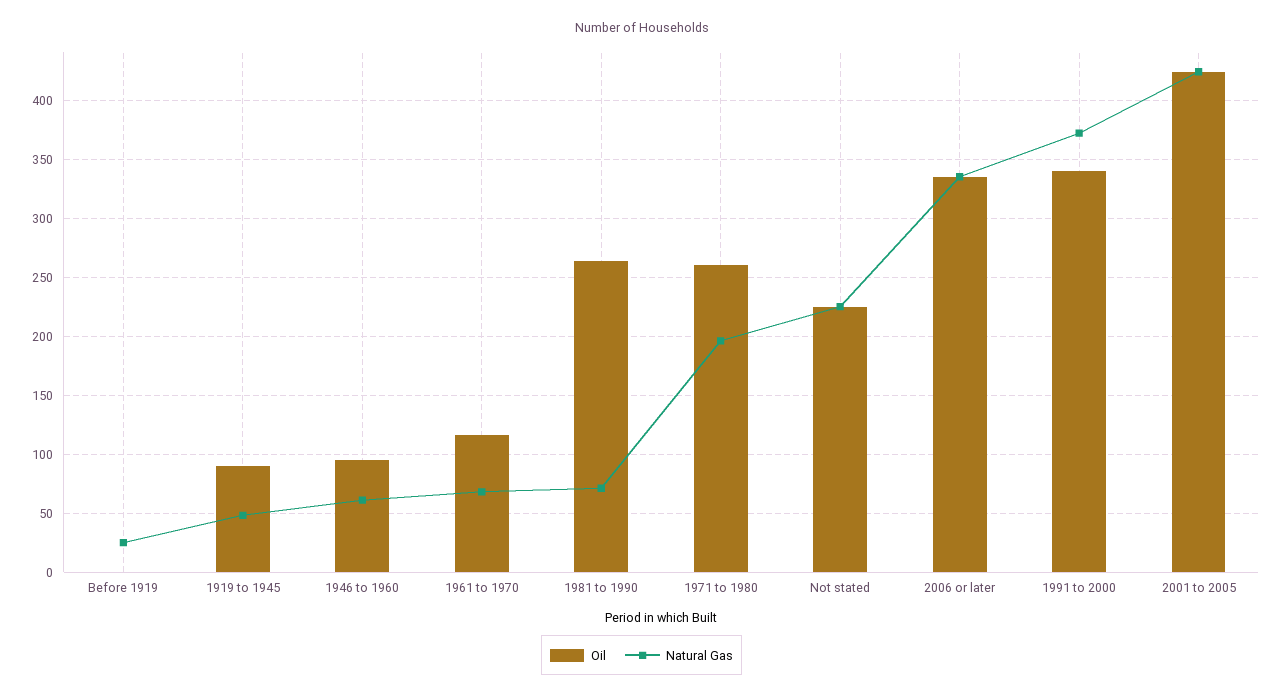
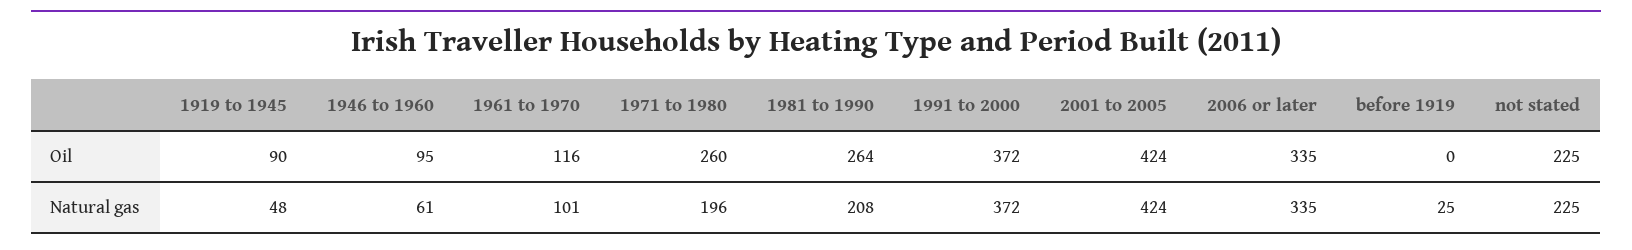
  {
    "Oil": {
      "Before 1919": 0,
      "1919 to 1945": 90,
      "1946 to 1960": 95,
      "1961 to 1970": 116,
      "1981 to 1990": 264,
      "1971 to 1980": 260,
      "Not stated": 225,
      "2006 or later": 335,
-     "1991 to 2000": 340,
+     "1991 to 2000": 372,
      "2001 to 2005": 424
    },
    "Natural Gas": {
      "Before 1919": 25,
      "1919 to 1945": 48,
      "1946 to 1960": 61,
-     "1961 to 1970": 70,
+     "1961 to 1970": 101,
-     "1981 to 1990": 70,
+     "1981 to 1990": 208,
      "1971 to 1980": 196,
      "Not stated": 225,
      "2006 or later": 335,
      "1991 to 2000": 372,
      "2001 to 2005": 424
    }
  }

